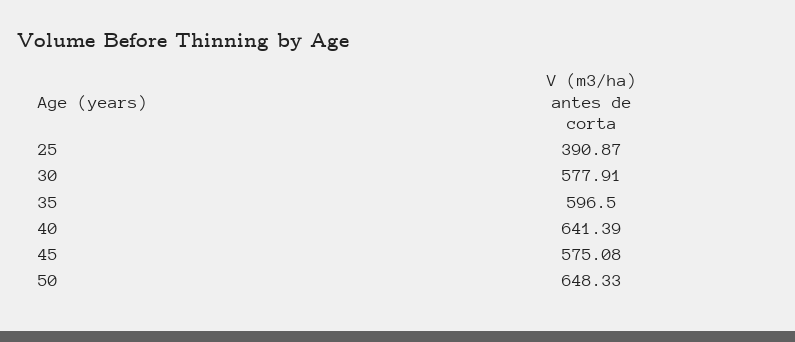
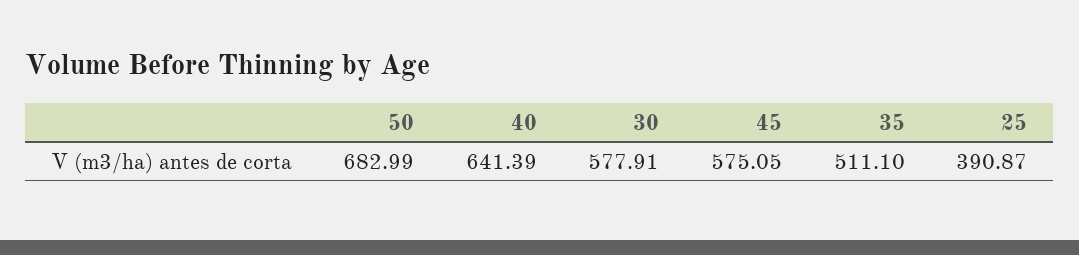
  {
    "25": 390.87,
    "30": 577.91,
-   "35": 596.5,
+   "35": 511.1,
    "40": 641.39,
-   "45": 575.08,
+   "45": 575.05,
-   "50": 648.33
+   "50": 682.99
  }

